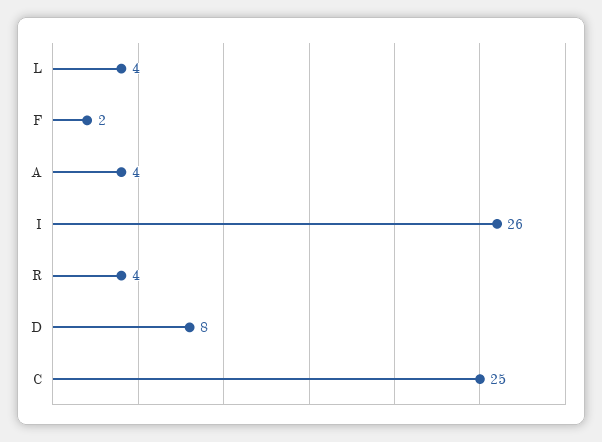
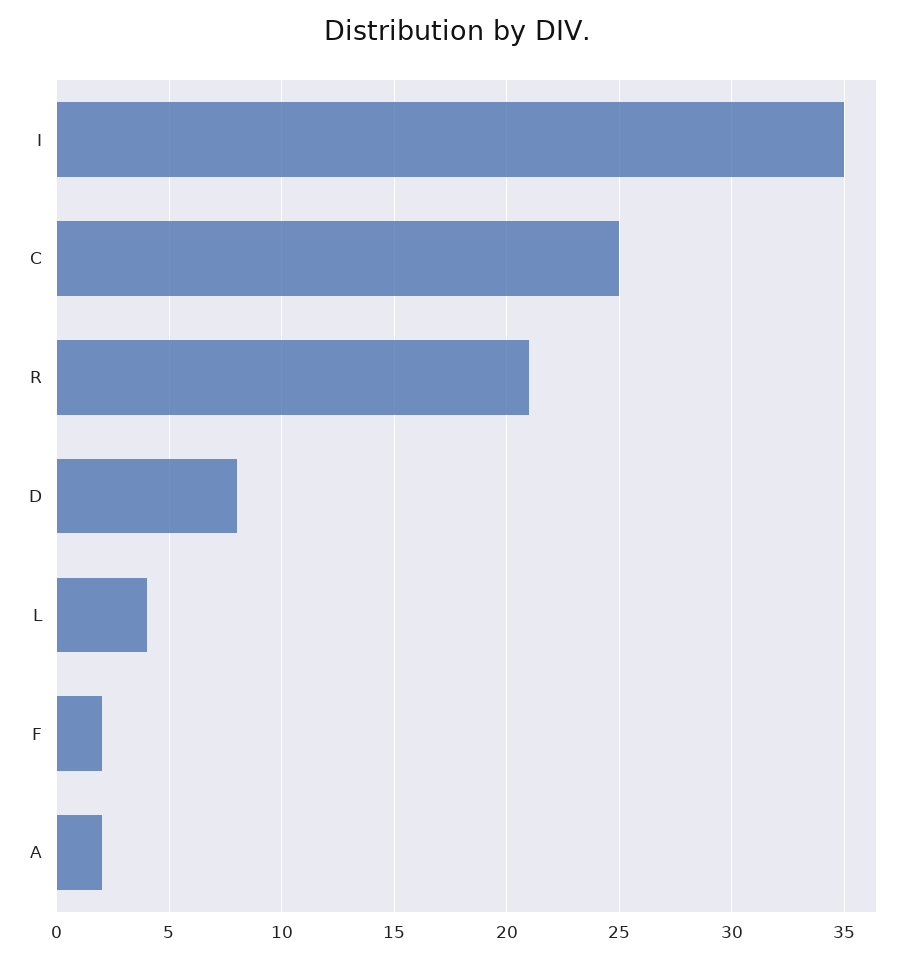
  {
    "L": 4,
    "F": 2,
-   "A": 4,
+   "A": 2,
-   "I": 26,
+   "I": 35,
-   "R": 4,
+   "R": 21,
    "D": 8,
    "C": 25
  }

